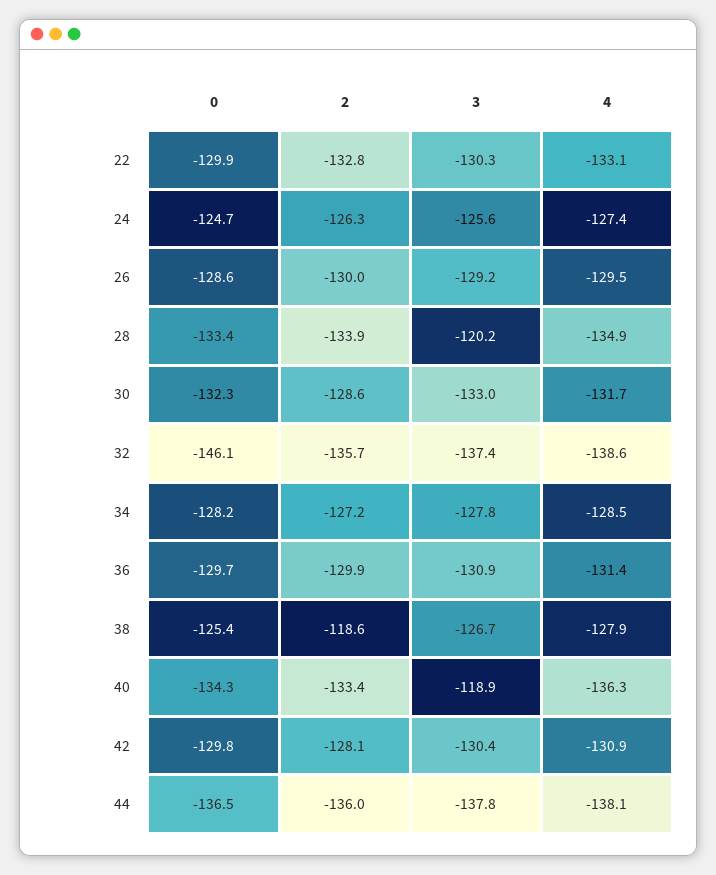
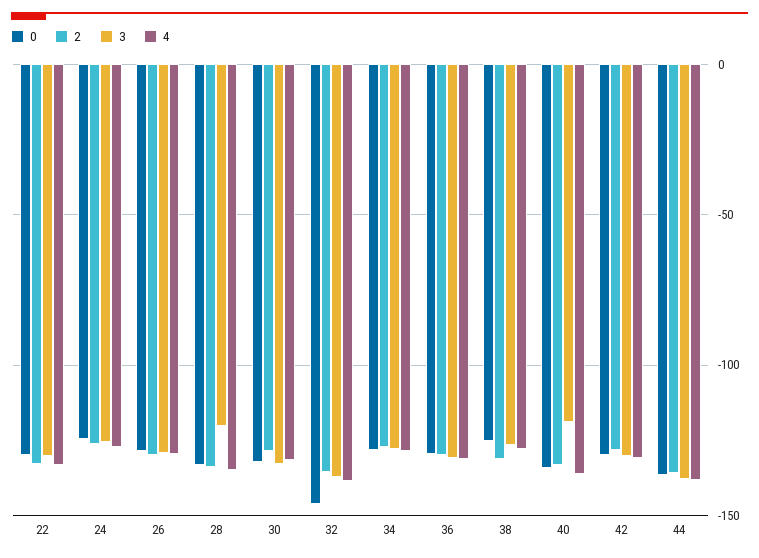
  {
    "0": {
      "22": -129.9,
      "24": -124.7,
      "26": -128.6,
      "28": -133.4,
      "30": -132.3,
      "32": -146.1,
      "34": -128.2,
      "36": -129.7,
      "38": -125.4,
      "40": -134.3,
      "42": -129.8,
      "44": -136.5
    },
    "2": {
      "22": -132.8,
      "24": -126.3,
      "26": -130,
      "28": -133.9,
      "30": -128.6,
      "32": -135.7,
      "34": -127.2,
      "36": -129.9,
-     "38": -118.6,
+     "38": -130,
      "40": -133.4,
      "42": -128.1,
      "44": -136
    },
    "3": {
      "22": -130.3,
      "24": -125.6,
      "26": -129.2,
      "28": -120.2,
      "30": -133,
      "32": -137.4,
      "34": -127.8,
      "36": -130.9,
      "38": -126.7,
      "40": -118.9,
      "42": -130.4,
      "44": -137.8
    },
    "4": {
      "22": -133.1,
      "24": -127.4,
      "26": -129.5,
      "28": -134.9,
      "30": -131.7,
      "32": -138.6,
      "34": -128.5,
      "36": -131.4,
      "38": -127.9,
      "40": -136.3,
      "42": -130.9,
      "44": -138.1
    }
  }

